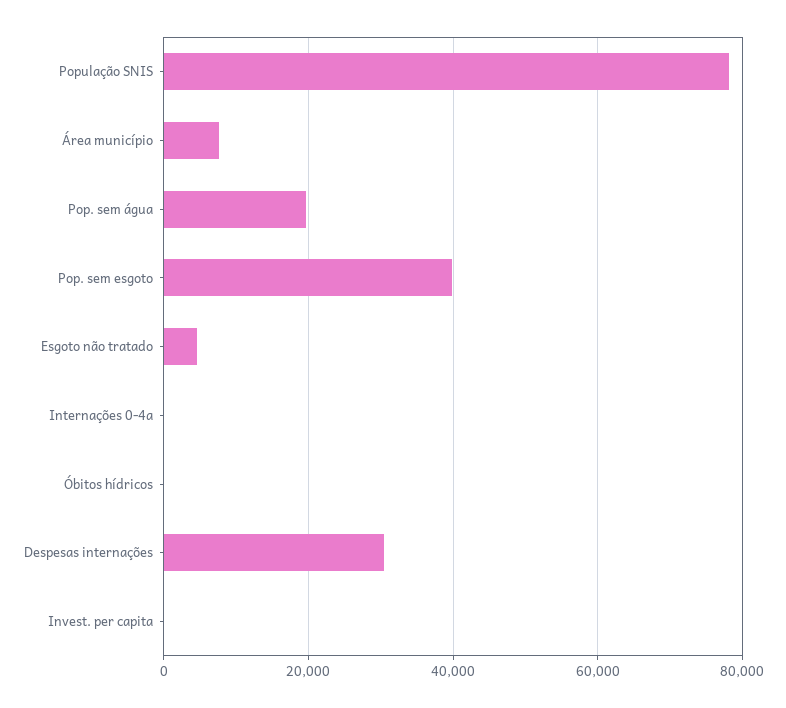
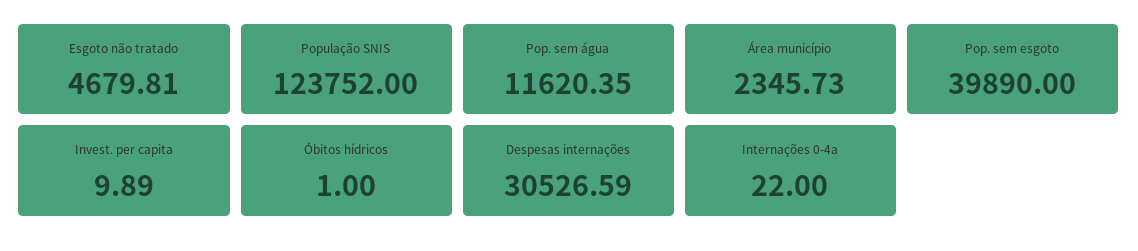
  {
-   "População SNIS": 78000,
+   "População SNIS": 123752,
-   "Área município": 8000,
+   "Área município": 2345.73,
-   "Pop. sem água": 20000,
+   "Pop. sem água": 11620.35,
    "Pop. sem esgoto": 39890,
    "Esgoto não tratado": 4679.81,
    "Internações 0-4a": 22,
    "Óbitos hídricos": 1,
    "Despesas internações": 30526.59,
    "Invest. per capita": 9.89
  }

